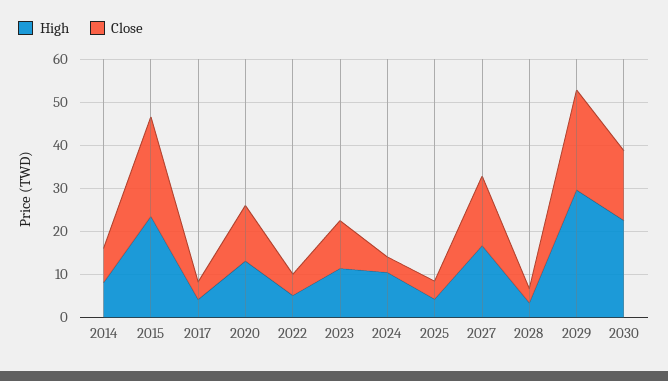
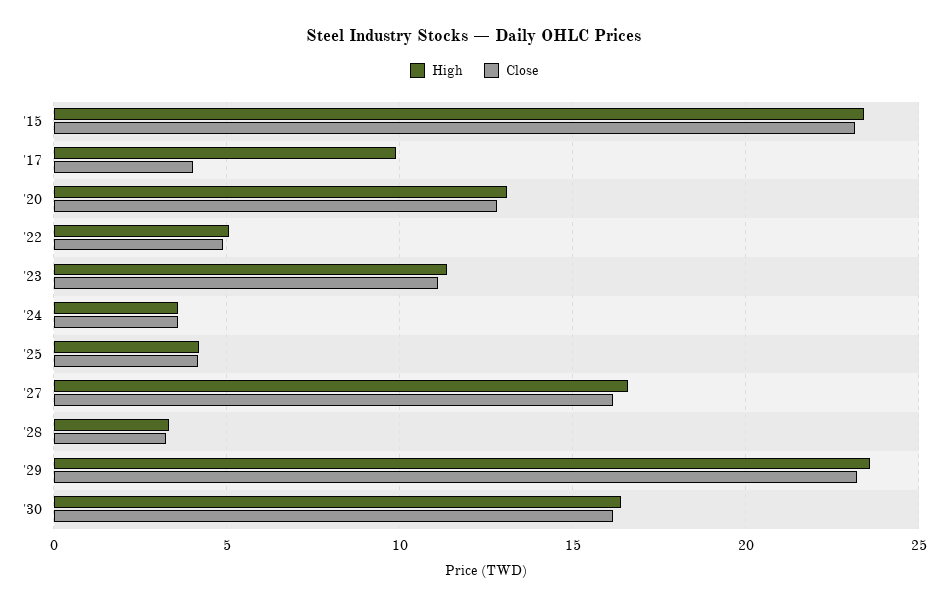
  {
    "High": {
-     "2014": 8,
      "2015": 23.5,
-     "2017": 4,
+     "2017": 10,
      "2020": 13,
      "2022": 5,
      "2023": 11.5,
-     "2024": 10,
+     "2024": 3.5,
      "2025": 4,
      "2027": 16.5,
      "2028": 3.5,
-     "2029": 30,
+     "2029": 23.5,
-     "2030": 22
+     "2030": 16.5
    },
    "Close": {
-     "2014": 8,
      "2015": 23,
      "2017": 4,
      "2020": 13,
      "2022": 5,
      "2023": 11,
      "2024": 3.5,
      "2025": 4,
      "2027": 16,
      "2028": 3.5,
      "2029": 23,
      "2030": 16
    }
  }

